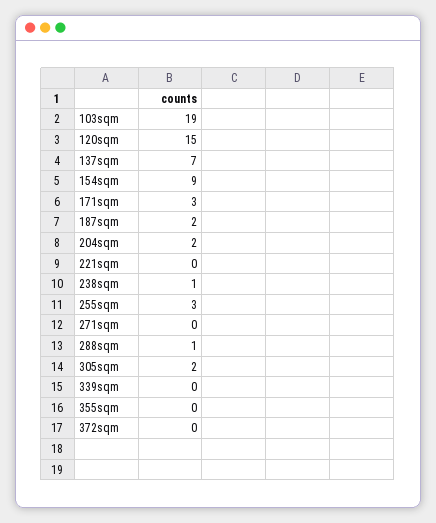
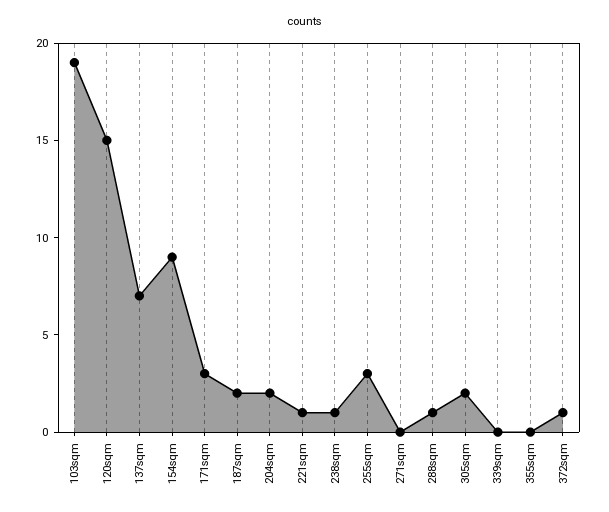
  {
    "103sqm": 19,
    "120sqm": 15,
    "137sqm": 7,
    "154sqm": 9,
    "171sqm": 3,
    "187sqm": 2,
    "204sqm": 2,
-   "221sqm": 0,
+   "221sqm": 1,
    "238sqm": 1,
    "255sqm": 3,
    "271sqm": 0,
    "288sqm": 1,
    "305sqm": 2,
    "339sqm": 0,
    "355sqm": 0,
-   "372sqm": 0
+   "372sqm": 1
  }

